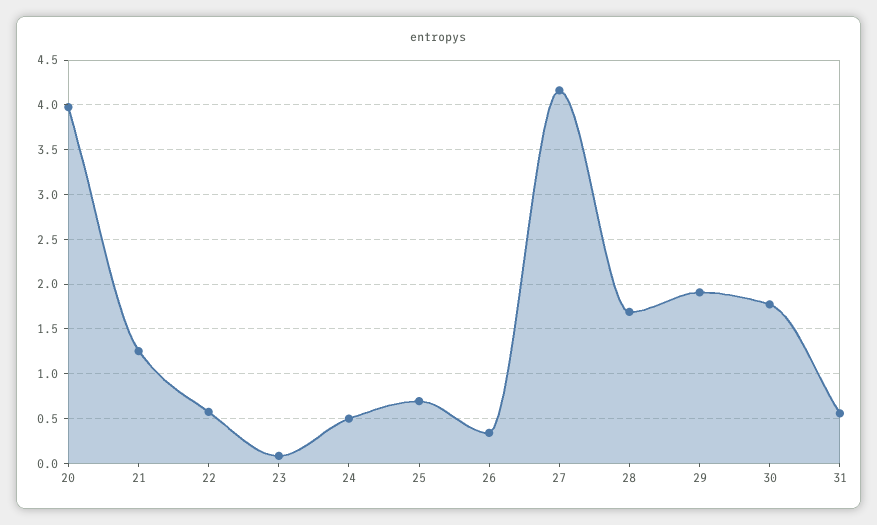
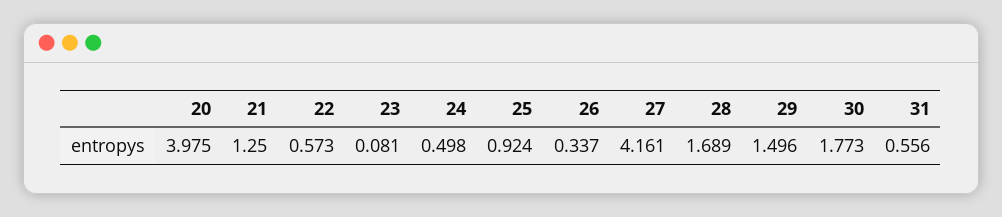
  {
    "20": 3.975,
    "21": 1.25,
    "22": 0.573,
    "23": 0.081,
    "24": 0.498,
-   "25": 0.7,
+   "25": 0.924,
    "26": 0.337,
    "27": 4.161,
    "28": 1.689,
-   "29": 1.9,
+   "29": 1.496,
    "30": 1.773,
    "31": 0.556
  }

